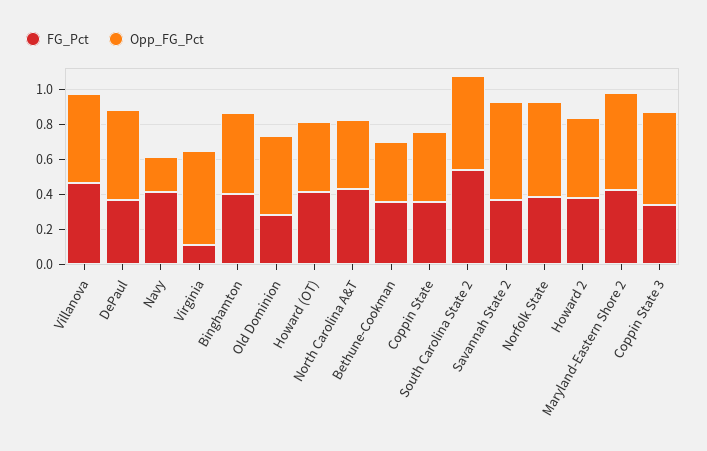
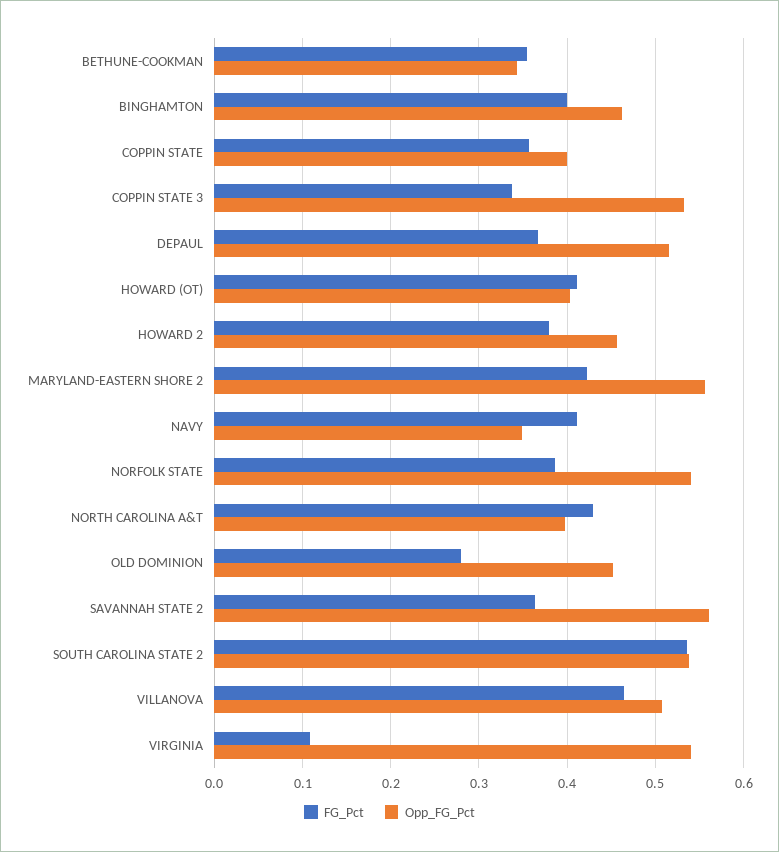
  {
    "FG_Pct": {
      "Villanova": 0.47,
      "DePaul": 0.37,
      "Navy": 0.41,
      "Virginia": 0.11,
      "Binghamton": 0.4,
      "Old Dominion": 0.28,
      "Howard (OT)": 0.41,
      "North Carolina A&T": 0.43,
      "Bethune-Cookman": 0.36,
      "Coppin State": 0.36,
      "South Carolina State 2": 0.54,
      "Savannah State 2": 0.36,
      "Norfolk State": 0.39,
      "Howard 2": 0.38,
      "Maryland-Eastern Shore 2": 0.42,
      "Coppin State 3": 0.34
    },
    "Opp_FG_Pct": {
      "Villanova": 0.51,
      "DePaul": 0.52,
-     "Navy": 0.2,
+     "Navy": 0.35,
      "Virginia": 0.54,
      "Binghamton": 0.46,
      "Old Dominion": 0.45,
      "Howard (OT)": 0.4,
      "North Carolina A&T": 0.4,
      "Bethune-Cookman": 0.34,
      "Coppin State": 0.4,
      "South Carolina State 2": 0.54,
      "Savannah State 2": 0.56,
      "Norfolk State": 0.54,
      "Howard 2": 0.46,
      "Maryland-Eastern Shore 2": 0.56,
      "Coppin State 3": 0.53
    }
  }

